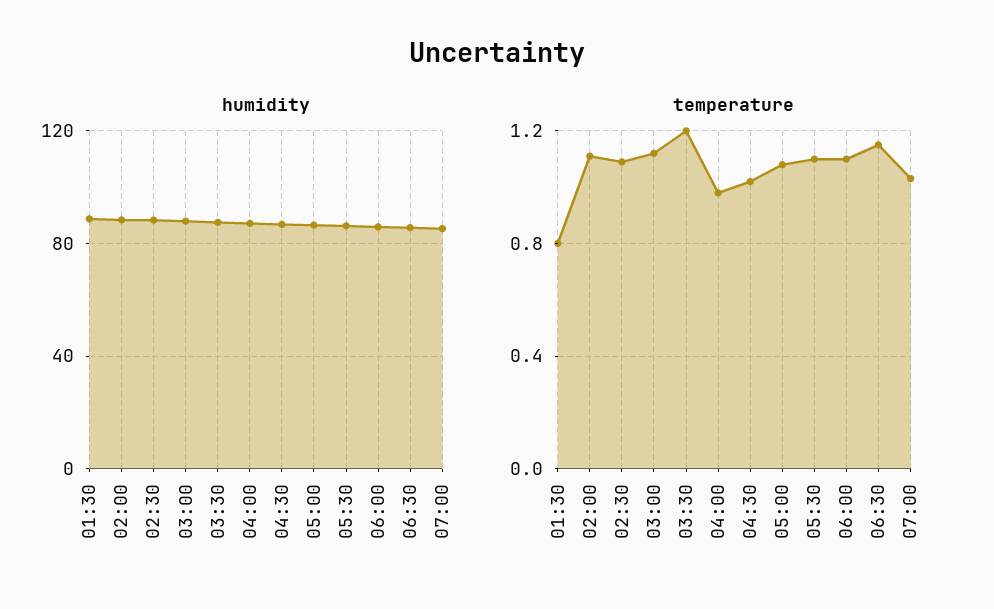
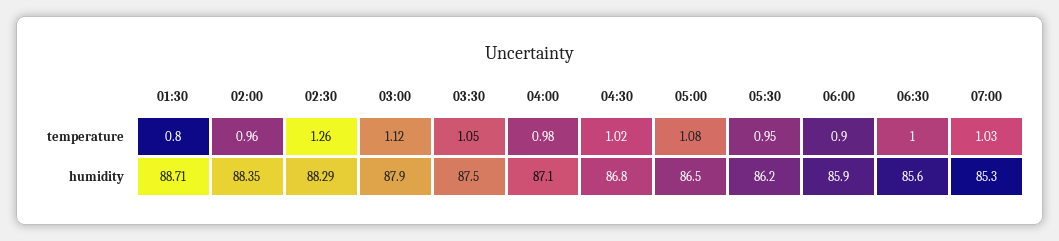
  {
    "humidity": {
      "01:30": 88.71,
      "02:00": 88.35,
      "02:30": 88.29,
      "03:00": 87.9,
      "03:30": 87.5,
      "04:00": 87.1,
      "04:30": 86.8,
      "05:00": 86.5,
      "05:30": 86.2,
      "06:00": 85.9,
      "06:30": 85.6,
      "07:00": 85.3
    },
    "temperature": {
      "01:30": 0.8,
-     "02:00": 1.1,
+     "02:00": 0.96,
-     "02:30": 1.1,
+     "02:30": 1.26,
      "03:00": 1.12,
-     "03:30": 1.2,
+     "03:30": 1.05,
      "04:00": 0.98,
      "04:30": 1.02,
      "05:00": 1.08,
-     "05:30": 1.1,
+     "05:30": 0.95,
-     "06:00": 1.1,
+     "06:00": 0.9,
-     "06:30": 1.15,
+     "06:30": 1,
      "07:00": 1.03
    }
  }

